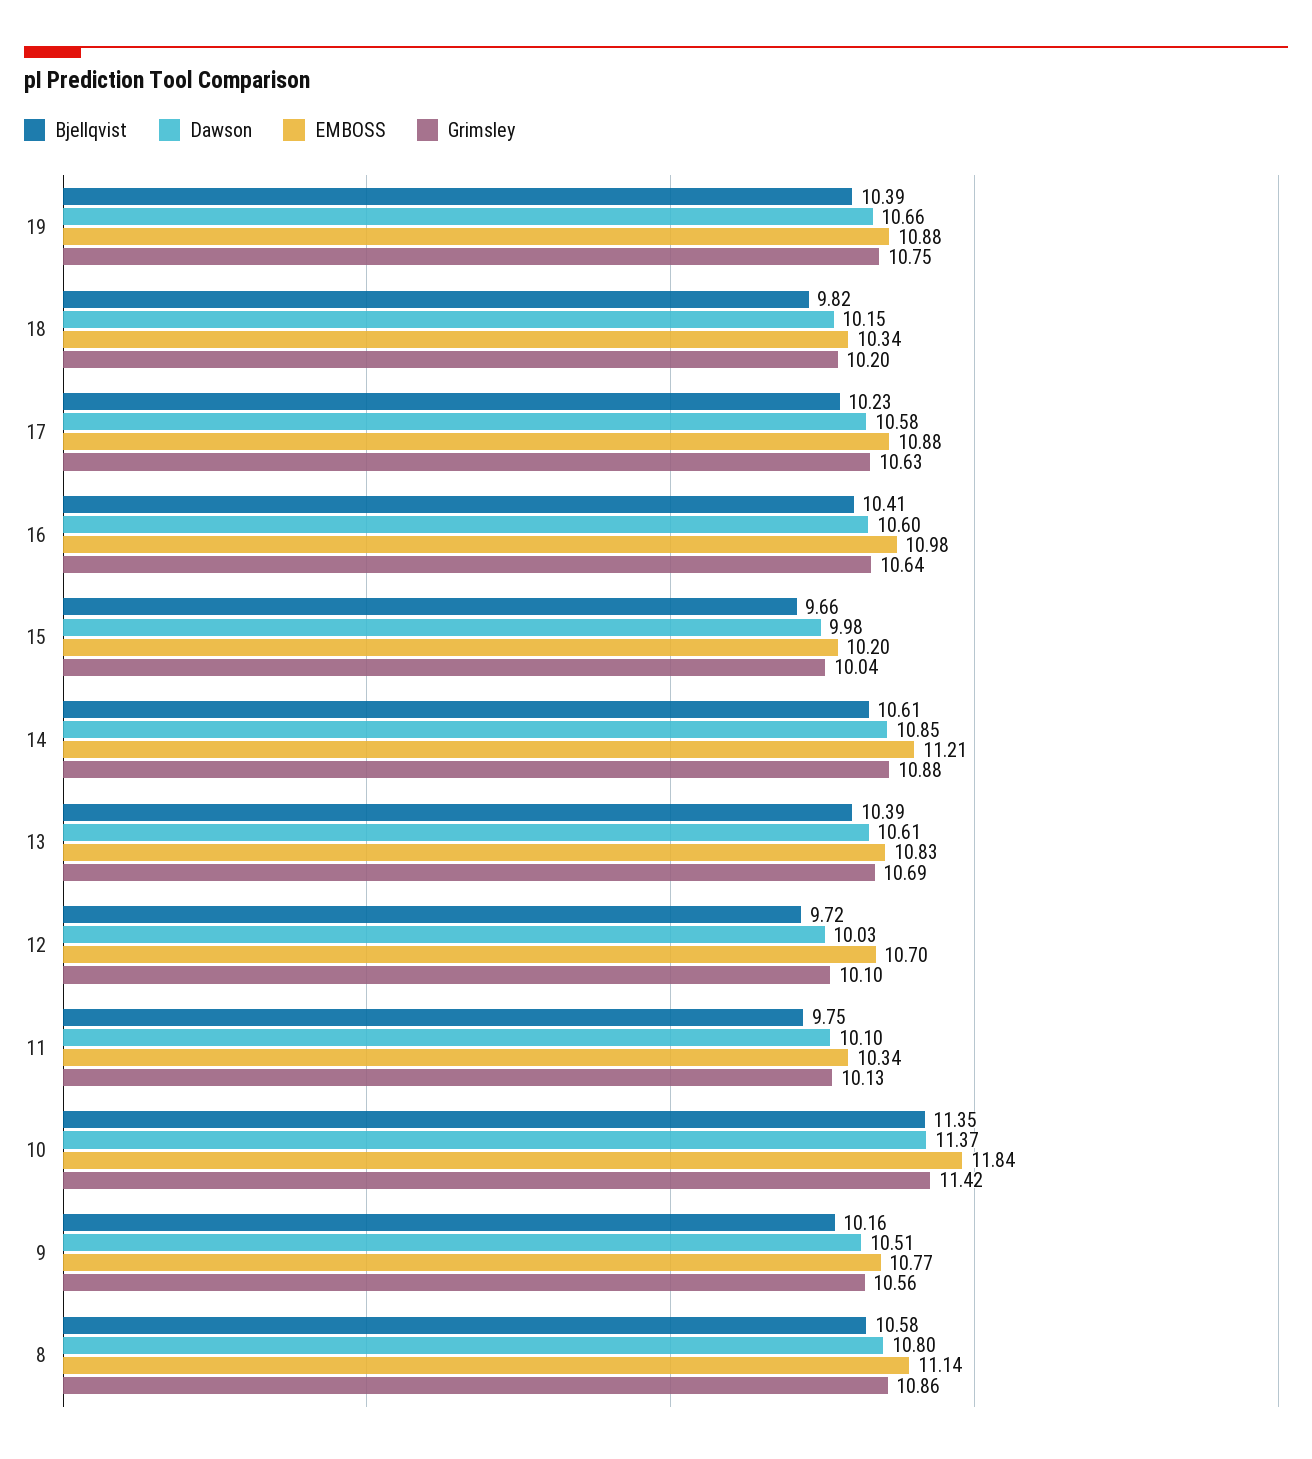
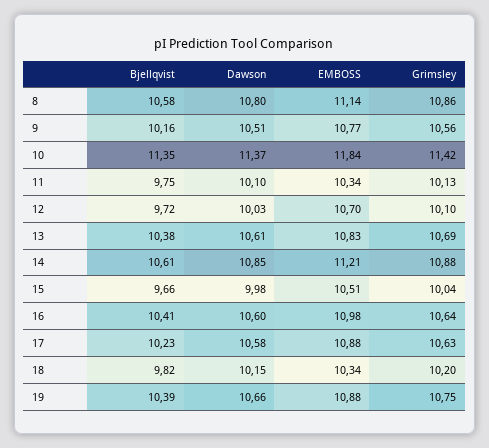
  {
    "Bjellqvist": {
      "19": 10.39,
      "18": 9.82,
      "17": 10.23,
      "16": 10.41,
      "15": 9.66,
      "14": 10.61,
-     "13": 10.39,
+     "13": 10.38,
      "12": 9.72,
      "11": 9.75,
      "10": 11.35,
      "9": 10.16,
      "8": 10.58
    },
    "Dawson": {
      "19": 10.66,
      "18": 10.15,
      "17": 10.58,
      "16": 10.6,
      "15": 9.98,
      "14": 10.85,
      "13": 10.61,
      "12": 10.03,
      "11": 10.1,
      "10": 11.37,
      "9": 10.51,
      "8": 10.8
    },
    "EMBOSS": {
      "19": 10.88,
      "18": 10.34,
      "17": 10.88,
      "16": 10.98,
-     "15": 10.2,
+     "15": 10.51,
      "14": 11.21,
      "13": 10.83,
      "12": 10.7,
      "11": 10.34,
      "10": 11.84,
      "9": 10.77,
      "8": 11.14
    },
    "Grimsley": {
      "19": 10.75,
      "18": 10.2,
      "17": 10.63,
      "16": 10.64,
      "15": 10.04,
      "14": 10.88,
      "13": 10.69,
      "12": 10.1,
      "11": 10.13,
      "10": 11.42,
      "9": 10.56,
      "8": 10.86
    }
  }

